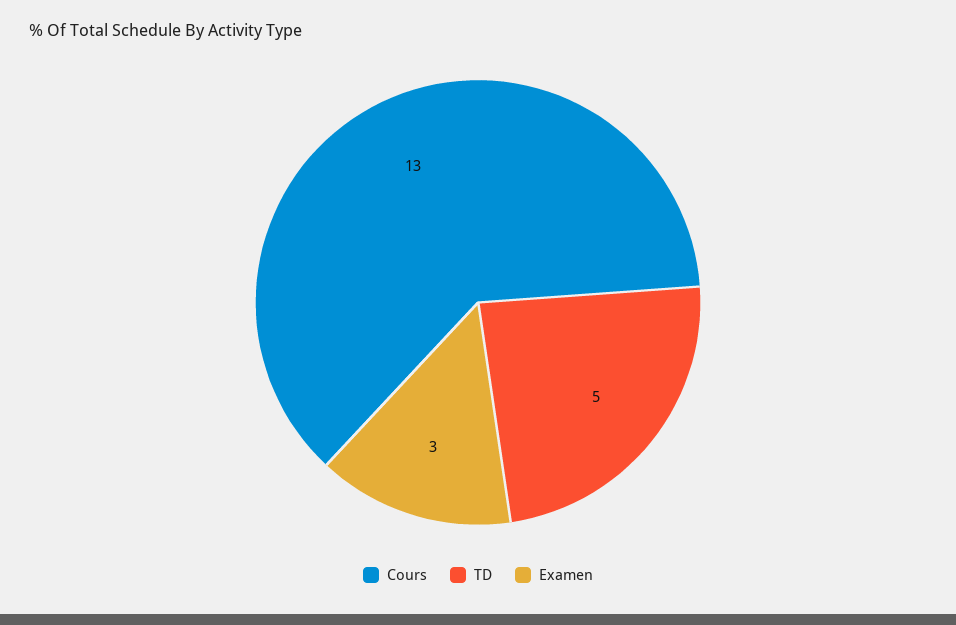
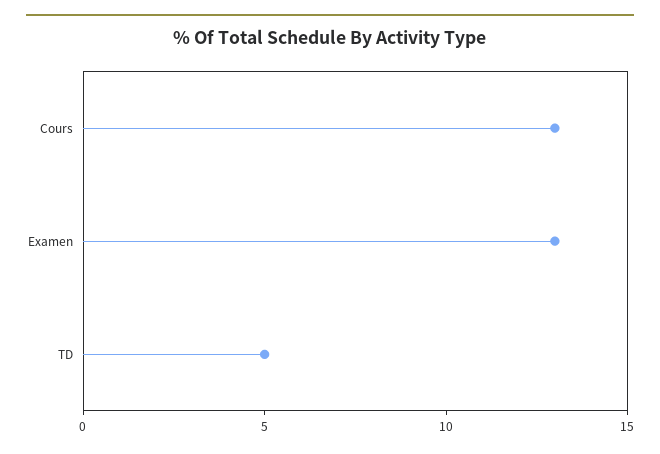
  {
    "Cours": 13,
    "TD": 5,
-   "Examen": 3
+   "Examen": 13
  }

